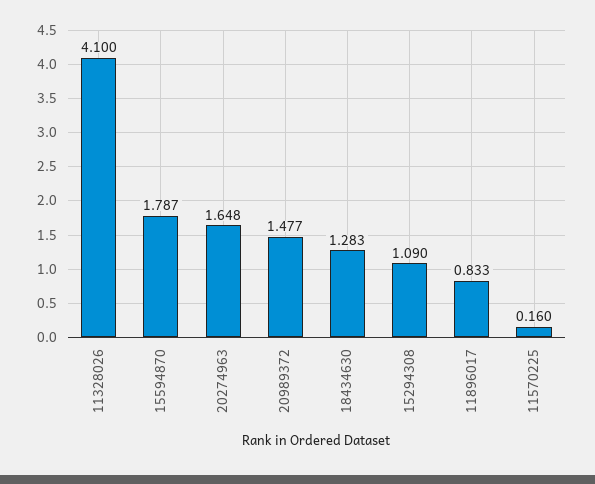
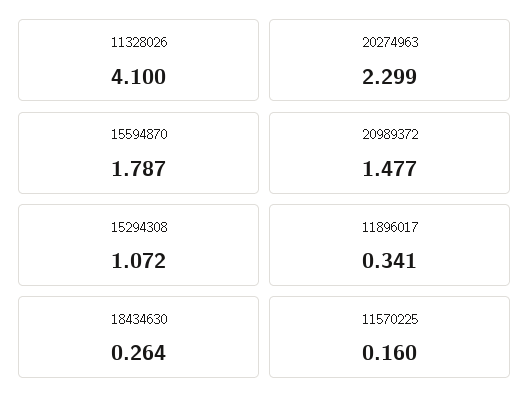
  {
    "11328026": 4.1,
    "15594870": 1.787,
-   "20274963": 1.648,
+   "20274963": 2.299,
    "20989372": 1.477,
-   "18434630": 1.283,
+   "18434630": 0.264,
-   "15294308": 1.09,
+   "15294308": 1.072,
-   "11896017": 0.833,
+   "11896017": 0.341,
    "11570225": 0.16
  }

